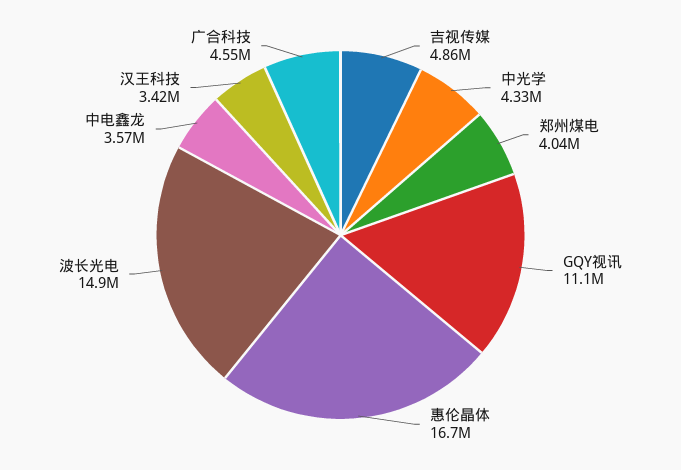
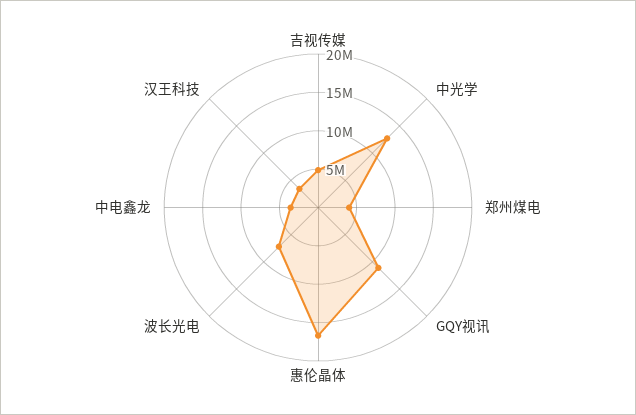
  {
    "吉视传媒": 4860000,
-   "中光学": 4330000,
+   "中光学": 12500000,
    "郑州煤电": 4040000,
    "GQY视讯": 11100000,
    "惠伦晶体": 16700000,
-   "波长光电": 14900000,
+   "波长光电": 7500000,
    "中电鑫龙": 3570000,
-   "汉王科技": 3420000,
+   "汉王科技": 3420000
-   "广合科技": 4550000
  }

